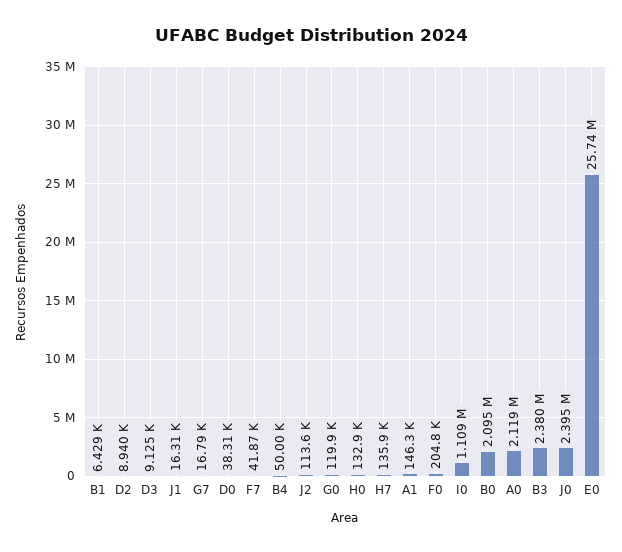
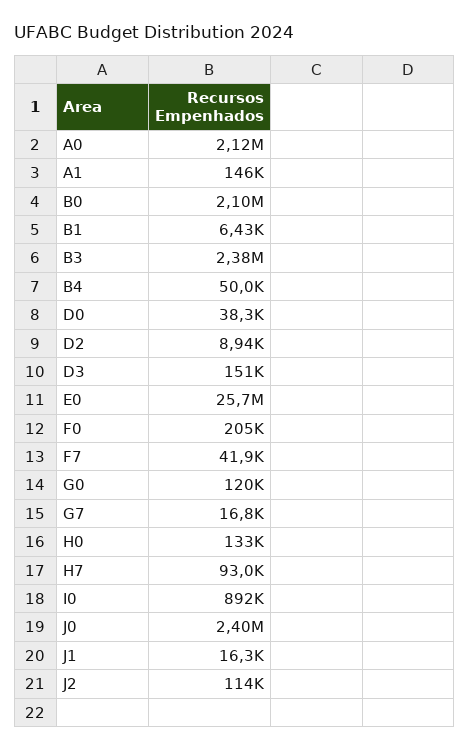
  {
    "B1": 6429,
    "D2": 8940,
-   "D3": 9125,
+   "D3": 151000,
    "J1": 16310,
    "G7": 16790,
    "D0": 38310,
    "F7": 41870,
    "B4": 50000,
    "J2": 113600,
    "G0": 119900,
    "H0": 132900,
-   "H7": 135900,
+   "H7": 93000,
    "A1": 146300,
    "F0": 204800,
-   "I0": 1109000,
+   "I0": 892000,
    "B0": 2095000,
    "A0": 2119000,
    "B3": 2380000,
    "J0": 2395000,
    "E0": 25740000
  }

